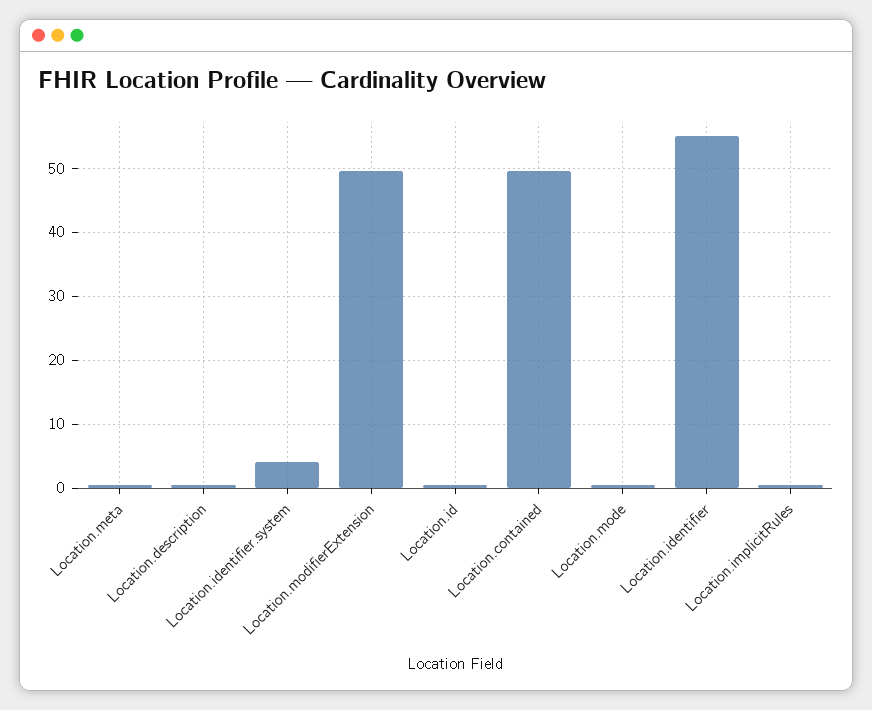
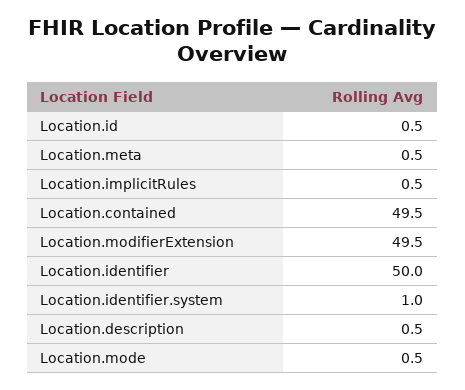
  {
    "Location.meta": 0.5,
    "Location.description": 0.5,
-   "Location.identifier.system": 4,
+   "Location.identifier.system": 1,
    "Location.modifierExtension": 49.5,
    "Location.id": 0.5,
    "Location.contained": 49.5,
    "Location.mode": 0.5,
-   "Location.identifier": 55,
+   "Location.identifier": 50,
    "Location.implicitRules": 0.5
  }

